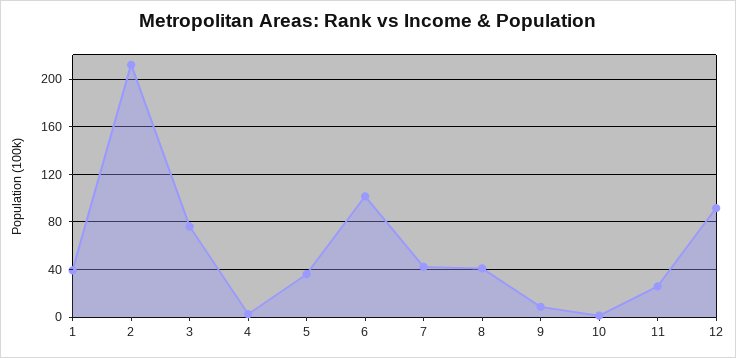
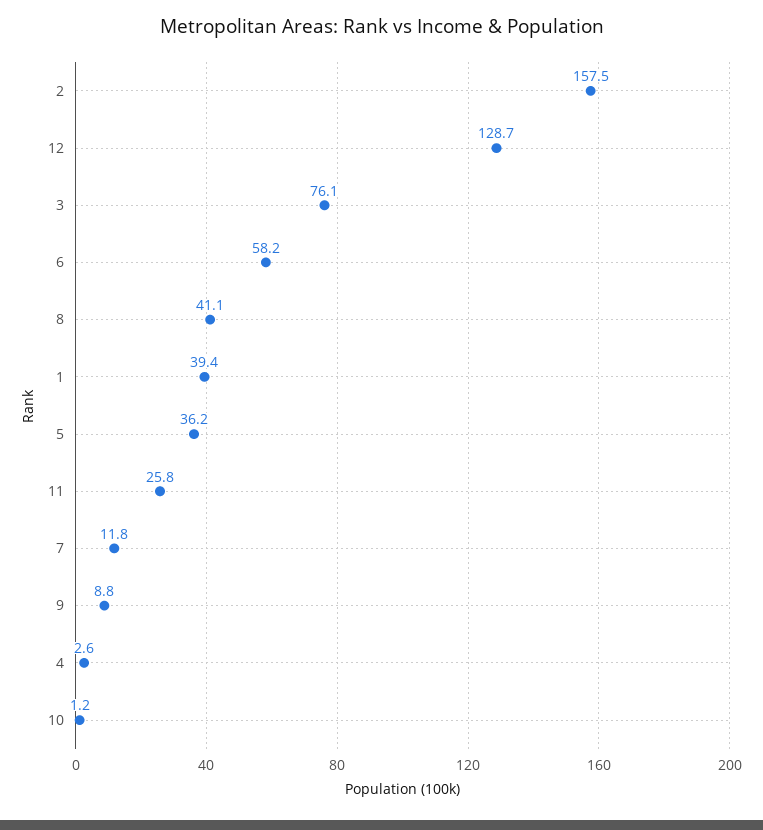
  {
    "1": 39.4,
-   "2": 210,
+   "2": 157.5,
    "3": 76.1,
    "4": 2.6,
    "5": 36.2,
-   "6": 100,
+   "6": 58.2,
-   "7": 40,
+   "7": 11.8,
    "8": 41.1,
    "9": 8.8,
    "10": 1.2,
    "11": 25.8,
-   "12": 90
+   "12": 128.7
  }

